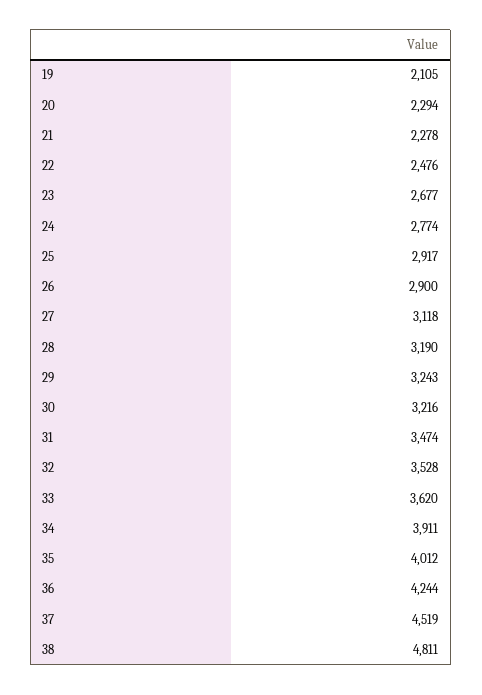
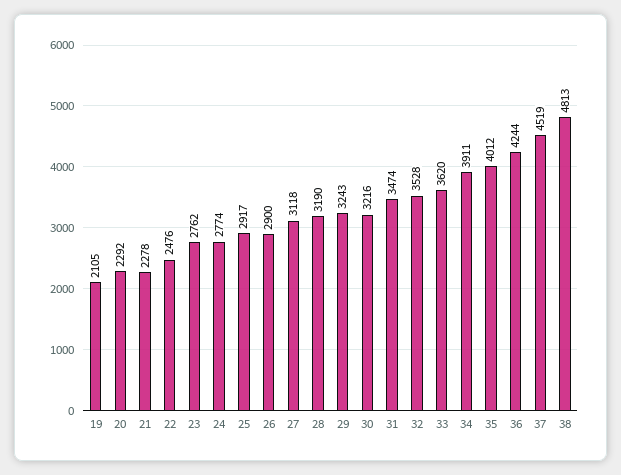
  {
    "19": 2105,
-   "20": 2294,
+   "20": 2292,
    "21": 2278,
    "22": 2476,
-   "23": 2677,
+   "23": 2762,
    "24": 2774,
    "25": 2917,
    "26": 2900,
    "27": 3118,
    "28": 3190,
    "29": 3243,
    "30": 3216,
    "31": 3474,
    "32": 3528,
    "33": 3620,
    "34": 3911,
    "35": 4012,
    "36": 4244,
    "37": 4519,
-   "38": 4811
+   "38": 4813
  }

